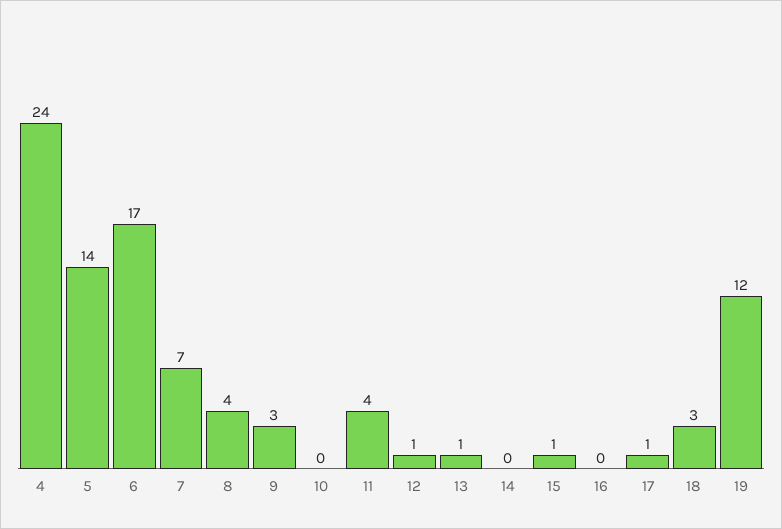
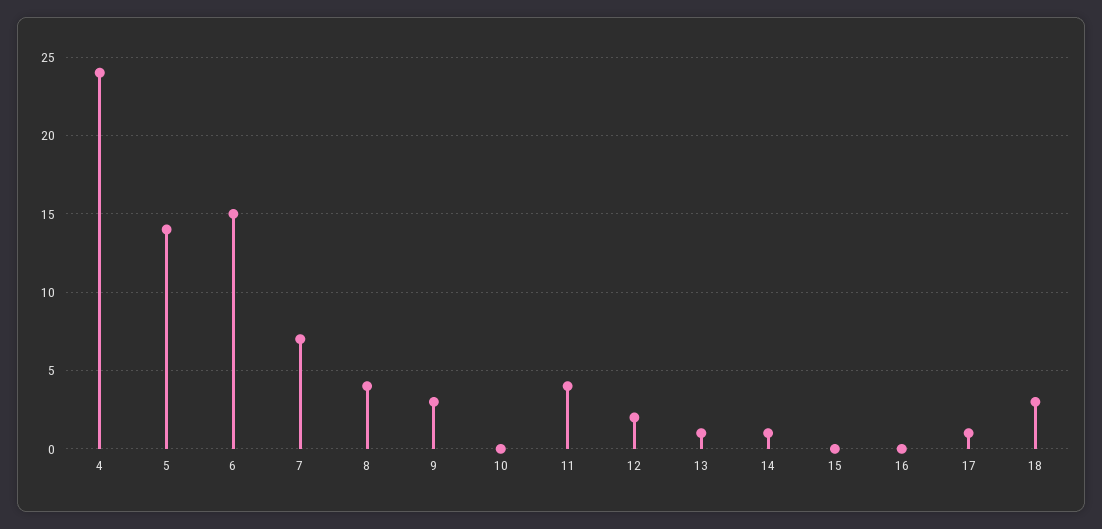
  {
    "4": 24,
    "5": 14,
-   "6": 17,
+   "6": 15,
    "7": 7,
    "8": 4,
    "9": 3,
    "10": 0,
    "11": 4,
-   "12": 1,
+   "12": 2,
    "13": 1,
-   "14": 0,
+   "14": 1,
-   "15": 1,
+   "15": 0,
    "16": 0,
    "17": 1,
-   "18": 3,
+   "18": 3
-   "19": 12
  }

